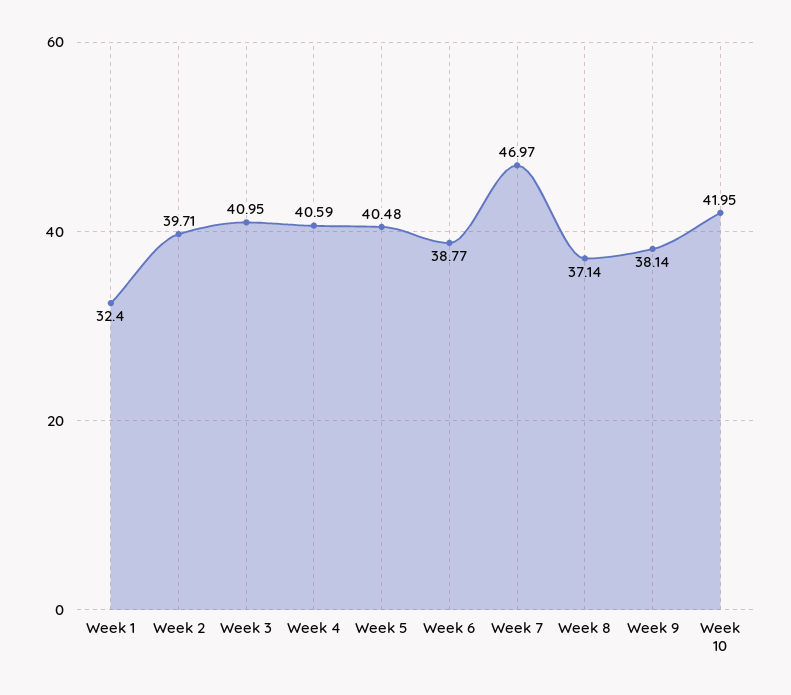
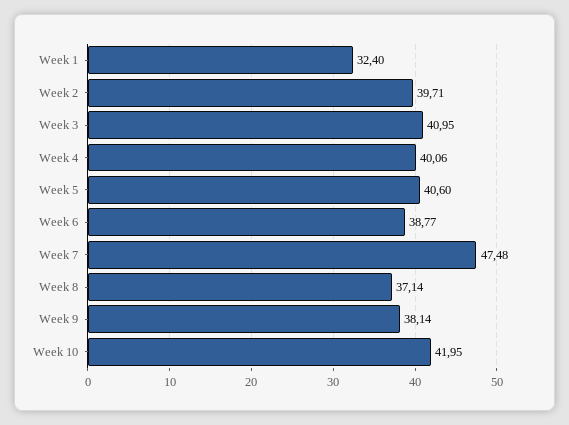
  {
    "Week 1": 32.4,
    "Week 2": 39.71,
    "Week 3": 40.95,
-   "Week 4": 40.59,
+   "Week 4": 40.06,
-   "Week 5": 40.48,
+   "Week 5": 40.6,
    "Week 6": 38.77,
-   "Week 7": 46.97,
+   "Week 7": 47.48,
    "Week 8": 37.14,
    "Week 9": 38.14,
    "Week 10": 41.95
  }

